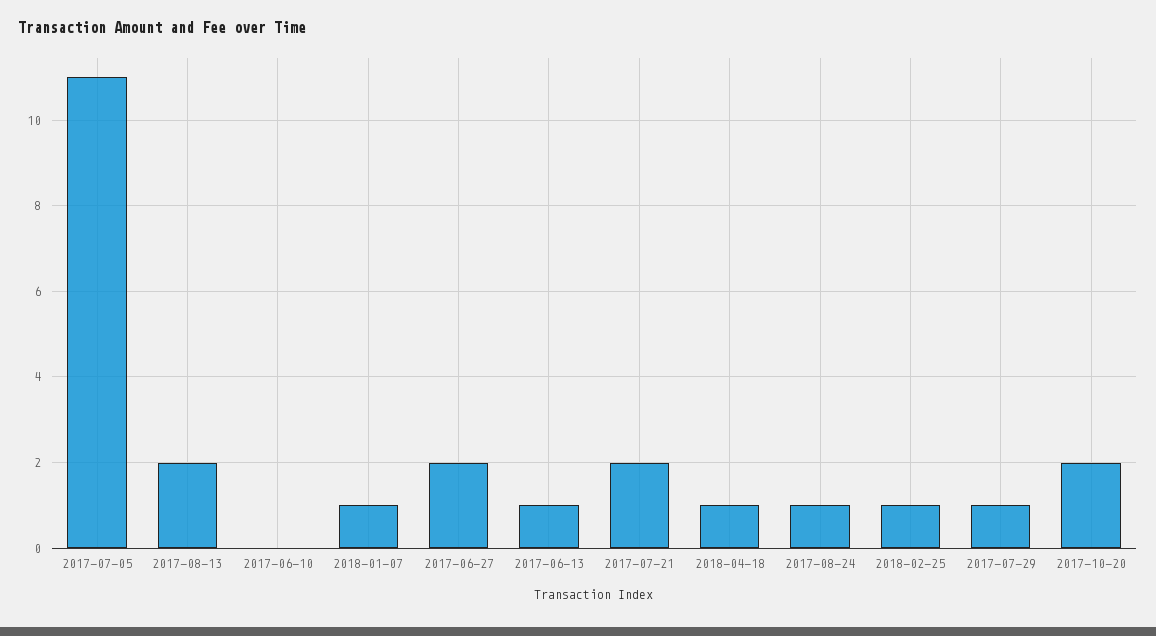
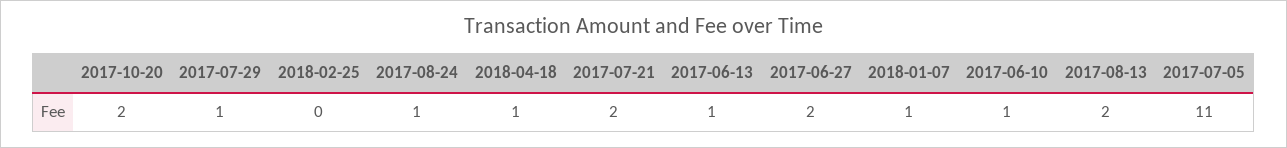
  {
    "2017-07-05": 11,
    "2017-08-13": 2,
-   "2017-06-10": 0,
+   "2017-06-10": 1,
    "2018-01-07": 1,
    "2017-06-27": 2,
    "2017-06-13": 1,
    "2017-07-21": 2,
    "2018-04-18": 1,
    "2017-08-24": 1,
-   "2018-02-25": 1,
+   "2018-02-25": 0,
    "2017-07-29": 1,
    "2017-10-20": 2
  }

